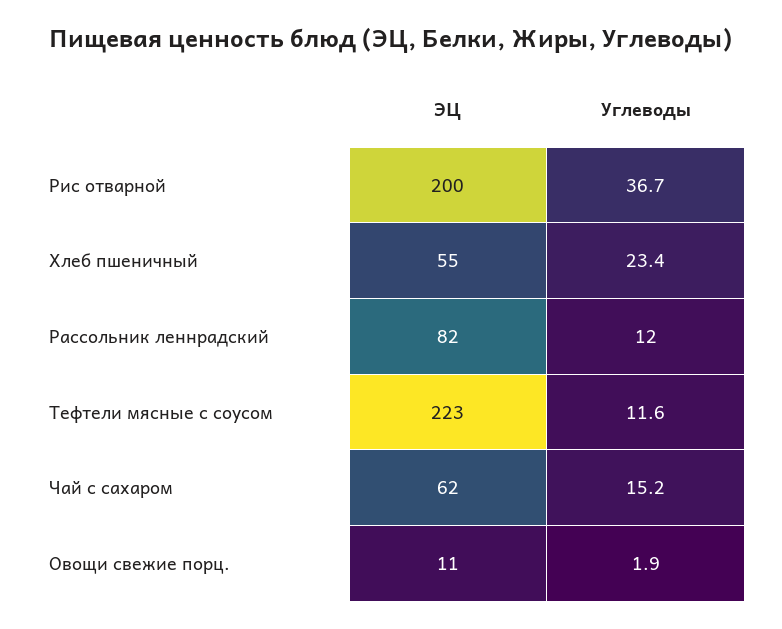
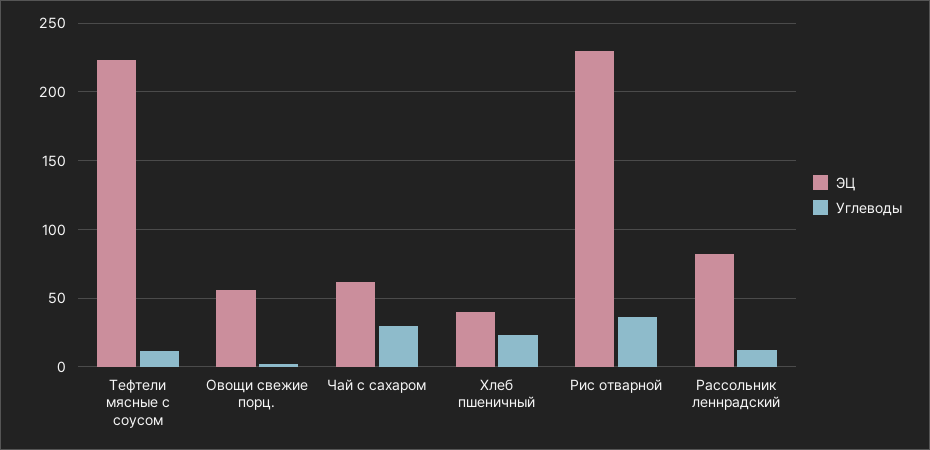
  {
    "ЭЦ": {
-     "Рис отварной": 200,
+     "Рис отварной": 230,
-     "Хлеб пшеничный": 55,
+     "Хлеб пшеничный": 40,
      "Рассольник леннрадский": 82,
      "Тефтели мясные с соусом": 223,
      "Чай с сахаром": 62,
-     "Овощи свежие порц.": 11
+     "Овощи свежие порц.": 55
    },
    "Углеводы": {
      "Рис отварной": 36.7,
      "Хлеб пшеничный": 23.4,
      "Рассольник леннрадский": 12,
      "Тефтели мясные с соусом": 11.6,
-     "Чай с сахаром": 15.2,
+     "Чай с сахаром": 30,
      "Овощи свежие порц.": 1.9
    }
  }

